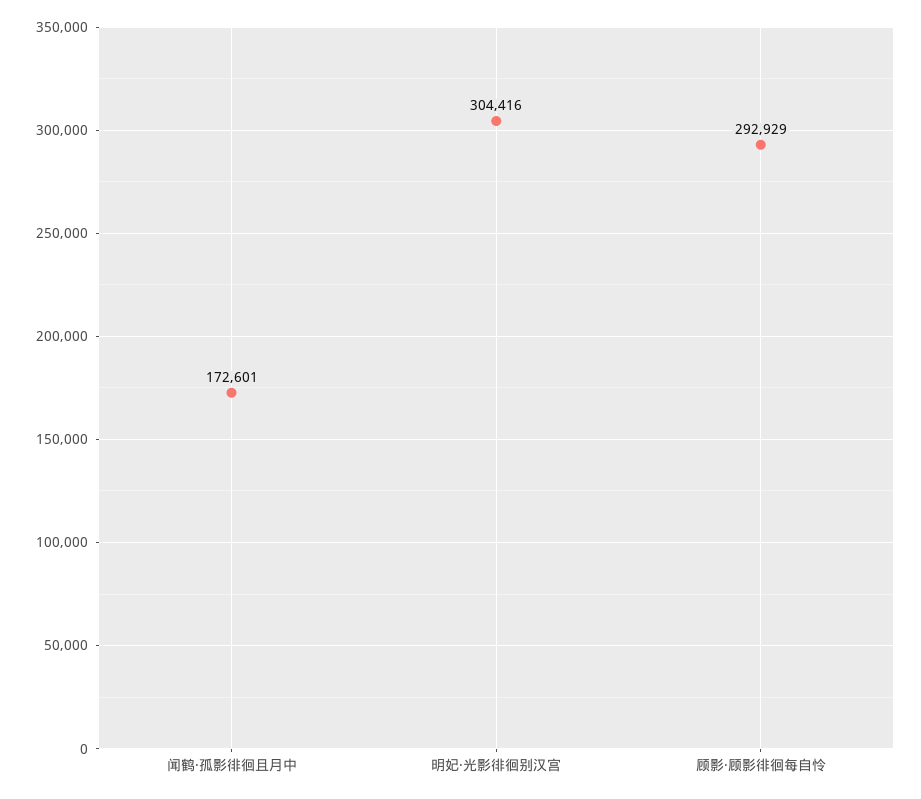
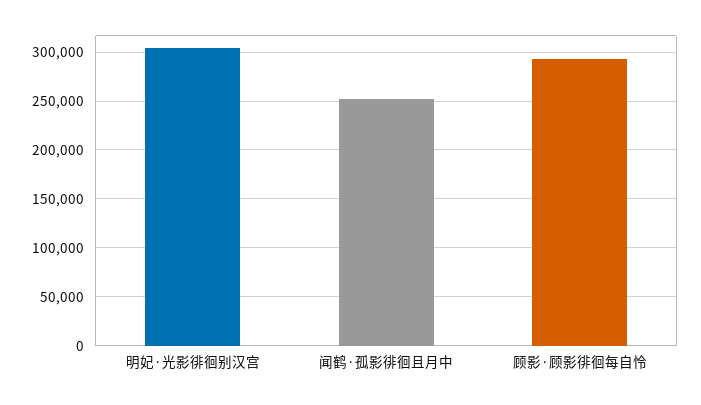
  {
-   "闻鹤·孤影徘徊且月中": 172601,
+   "闻鹤·孤影徘徊且月中": 250000,
    "明妃·光影徘徊别汉宫": 304416,
    "顾影·顾影徘徊每自怜": 292929
  }

